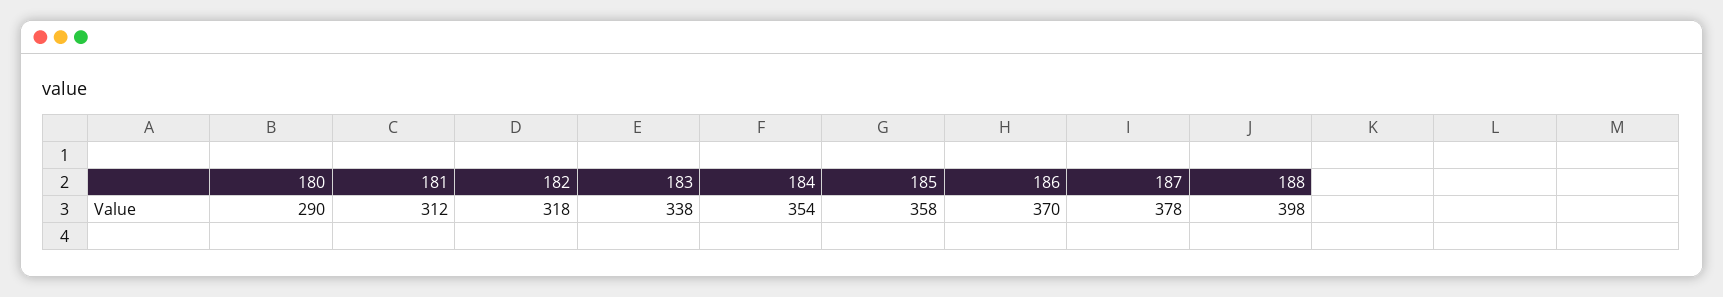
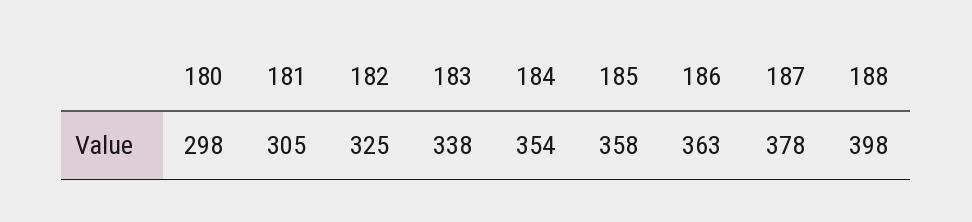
  {
-   "180": 290,
+   "180": 298,
-   "181": 312,
+   "181": 305,
-   "182": 318,
+   "182": 325,
    "183": 338,
    "184": 354,
    "185": 358,
-   "186": 370,
+   "186": 363,
    "187": 378,
    "188": 398
  }

